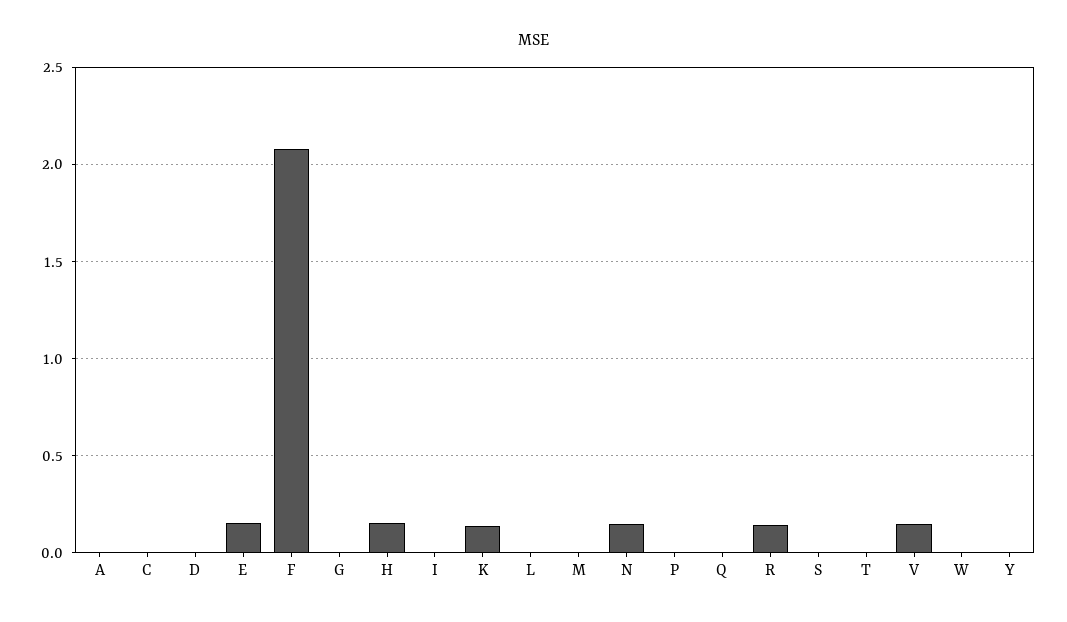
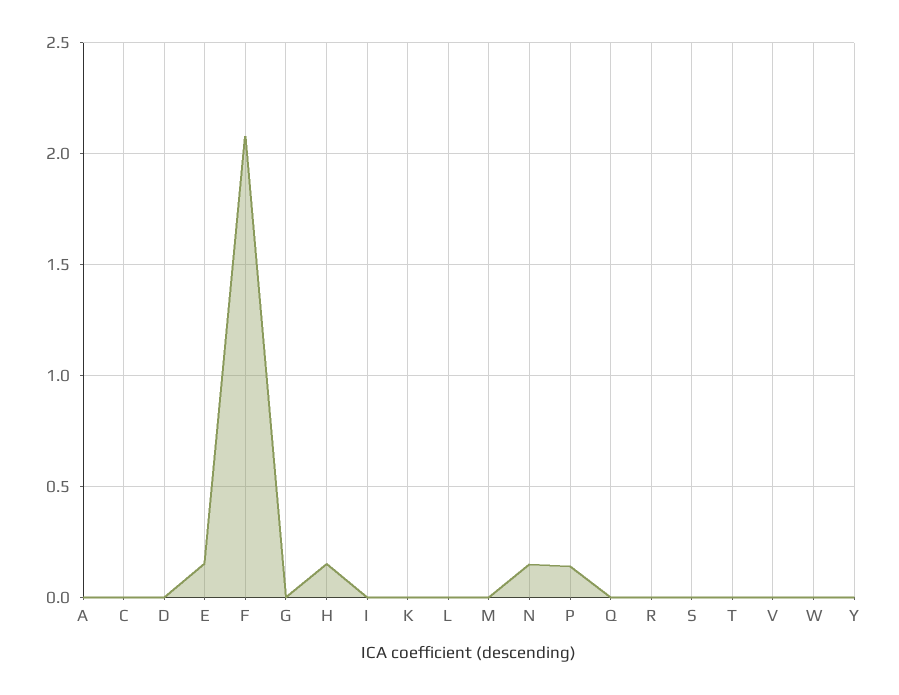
  {
    "A": 0,
    "C": 0,
    "D": 0,
    "E": 0.15,
    "F": 2.1,
    "G": 0,
    "H": 0.15,
    "I": 0,
-   "K": 0.15,
+   "K": 0,
    "L": 0,
    "M": 0,
    "N": 0.15,
-   "P": 0,
+   "P": 0.15,
    "Q": 0,
-   "R": 0.15,
+   "R": 0,
    "S": 0,
    "T": 0,
-   "V": 0.15,
+   "V": 0,
    "W": 0,
    "Y": 0
  }

